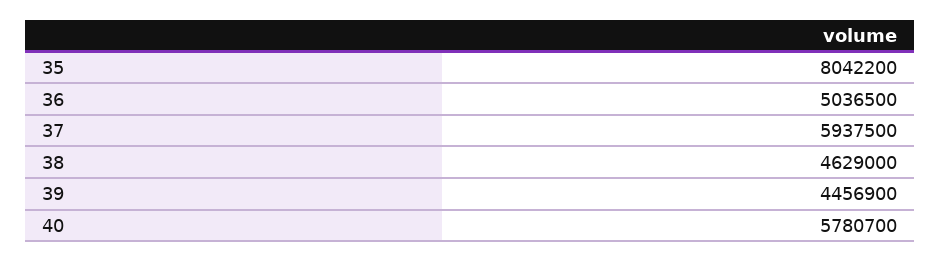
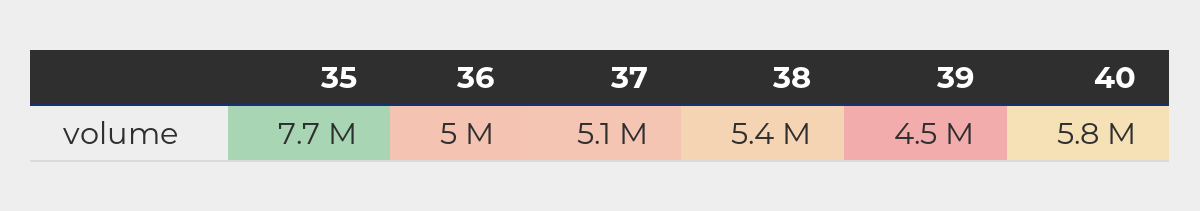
  {
-   "35": 8042200,
+   "35": 7700000,
    "36": 5036500,
-   "37": 5937500,
+   "37": 5100000,
-   "38": 4629000,
+   "38": 5400000,
    "39": 4456900,
    "40": 5780700
  }

